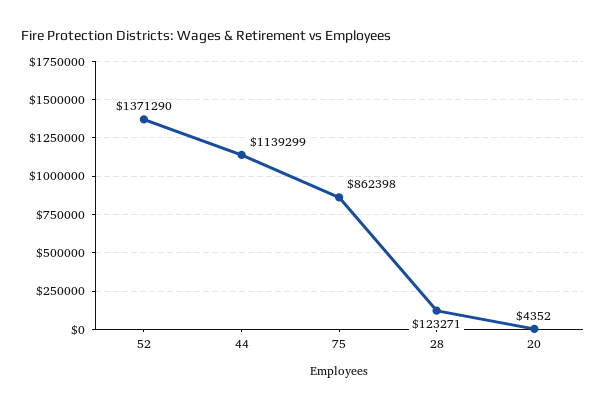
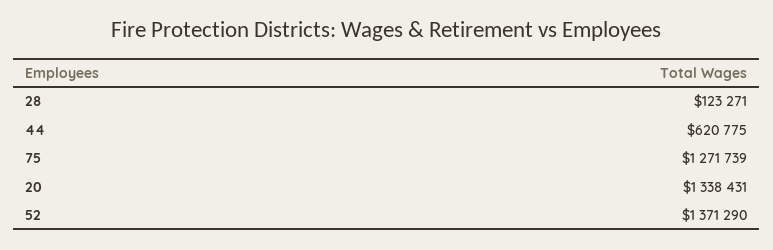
  {
    "52": 1371290,
-   "44": 1139299,
+   "44": 620775,
-   "75": 862398,
+   "75": 1271739,
    "28": 123271,
-   "20": 4352
+   "20": 1338431
  }

